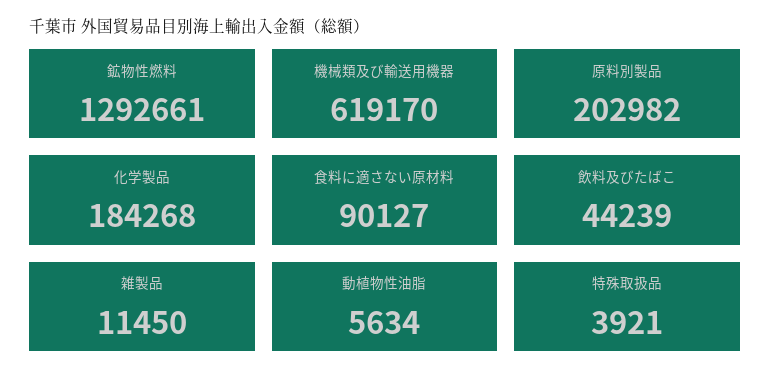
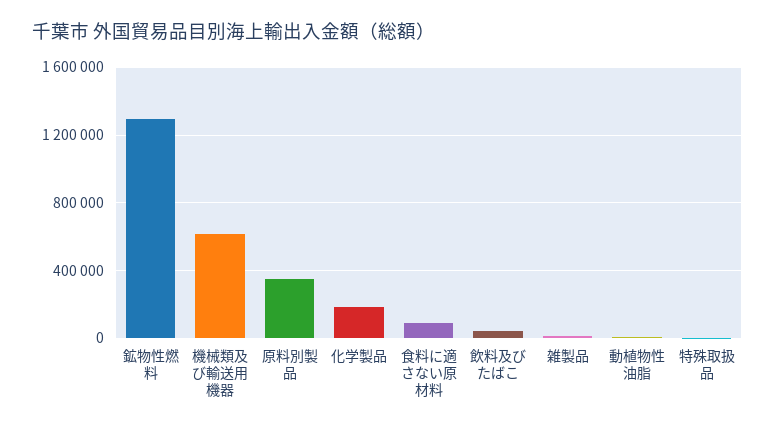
  {
    "鉱物性燃料": 1292661,
    "機械類及び輸送用機器": 619170,
-   "原料別製品": 202982,
+   "原料別製品": 350000,
    "化学製品": 184268,
    "食料に適さない原材料": 90127,
    "飲料及びたばこ": 44239,
    "雑製品": 11450,
    "動植物性油脂": 5634,
    "特殊取扱品": 3921
  }

